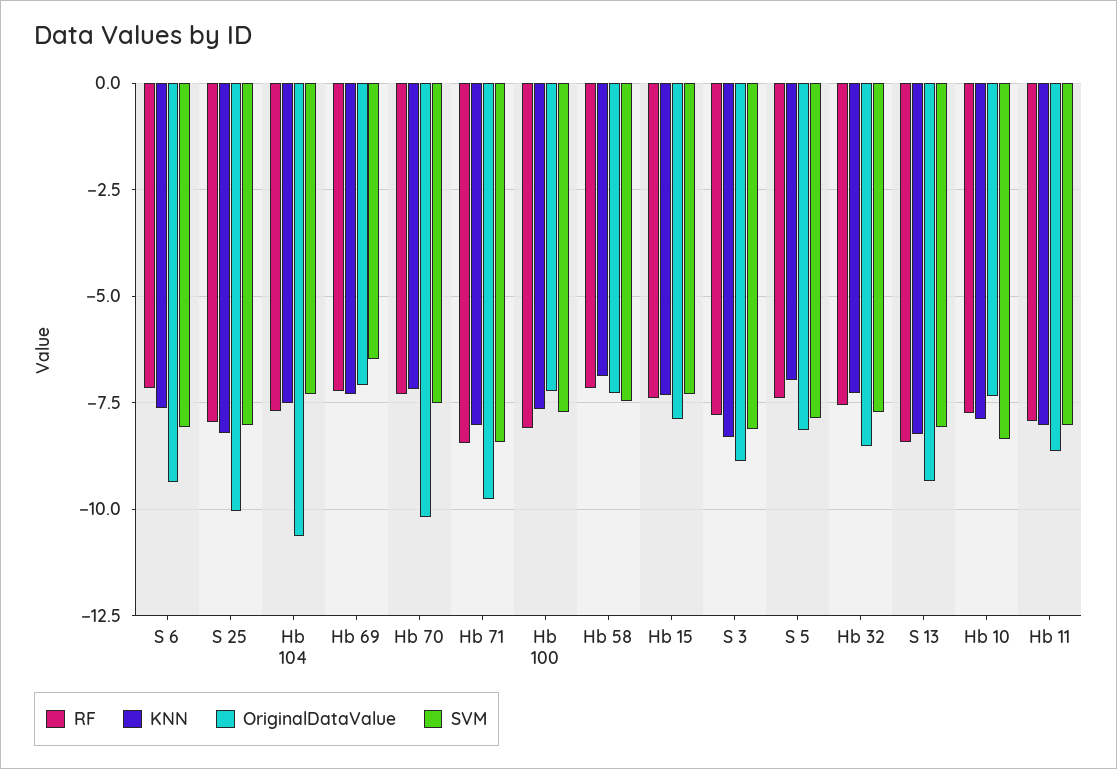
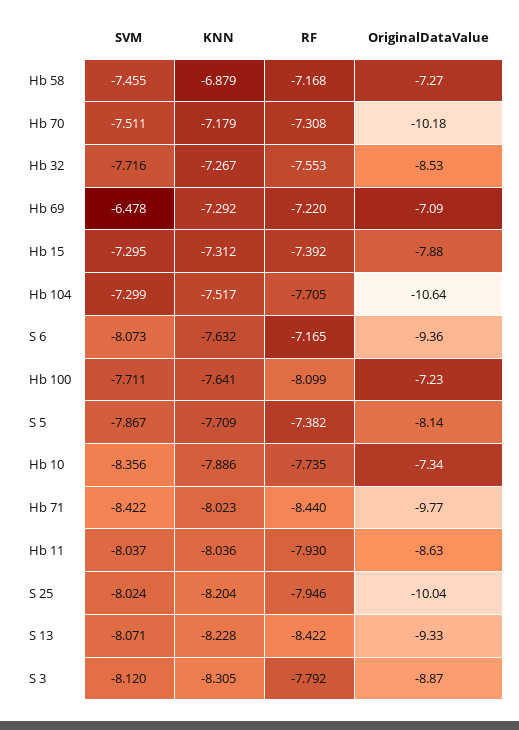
  {
    "RF": {
      "S 6": -7.165,
      "S 25": -7.946,
      "Hb 104": -7.705,
      "Hb 69": -7.22,
      "Hb 70": -7.308,
      "Hb 71": -8.44,
      "Hb 100": -8.099,
      "Hb 58": -7.168,
      "Hb 15": -7.392,
      "S 3": -7.792,
      "S 5": -7.382,
      "Hb 32": -7.553,
      "S 13": -8.422,
      "Hb 10": -7.735,
      "Hb 11": -7.93
    },
    "KNN": {
      "S 6": -7.632,
      "S 25": -8.204,
      "Hb 104": -7.517,
      "Hb 69": -7.292,
      "Hb 70": -7.179,
      "Hb 71": -8.023,
      "Hb 100": -7.641,
      "Hb 58": -6.879,
      "Hb 15": -7.312,
      "S 3": -8.305,
-     "S 5": -7,
+     "S 5": -7.709,
      "Hb 32": -7.267,
      "S 13": -8.228,
      "Hb 10": -7.886,
      "Hb 11": -8.036
    },
    "OriginalDataValue": {
      "S 6": -9.36,
      "S 25": -10.04,
      "Hb 104": -10.64,
      "Hb 69": -7.09,
      "Hb 70": -10.18,
      "Hb 71": -9.77,
      "Hb 100": -7.23,
      "Hb 58": -7.27,
      "Hb 15": -7.88,
      "S 3": -8.87,
      "S 5": -8.14,
      "Hb 32": -8.53,
      "S 13": -9.33,
      "Hb 10": -7.34,
      "Hb 11": -8.63
    },
    "SVM": {
      "S 6": -8.073,
      "S 25": -8.024,
      "Hb 104": -7.299,
      "Hb 69": -6.478,
      "Hb 70": -7.511,
      "Hb 71": -8.422,
      "Hb 100": -7.711,
      "Hb 58": -7.455,
      "Hb 15": -7.295,
      "S 3": -8.12,
      "S 5": -7.867,
      "Hb 32": -7.716,
      "S 13": -8.071,
      "Hb 10": -8.356,
      "Hb 11": -8.037
    }
  }

